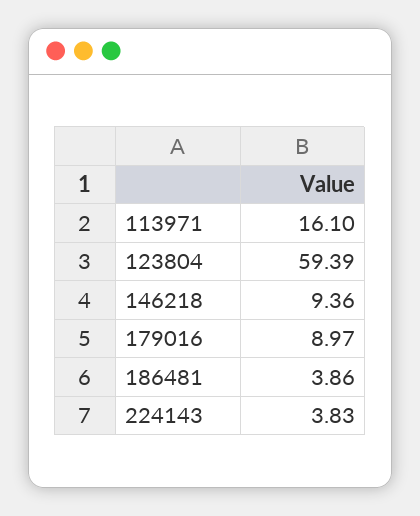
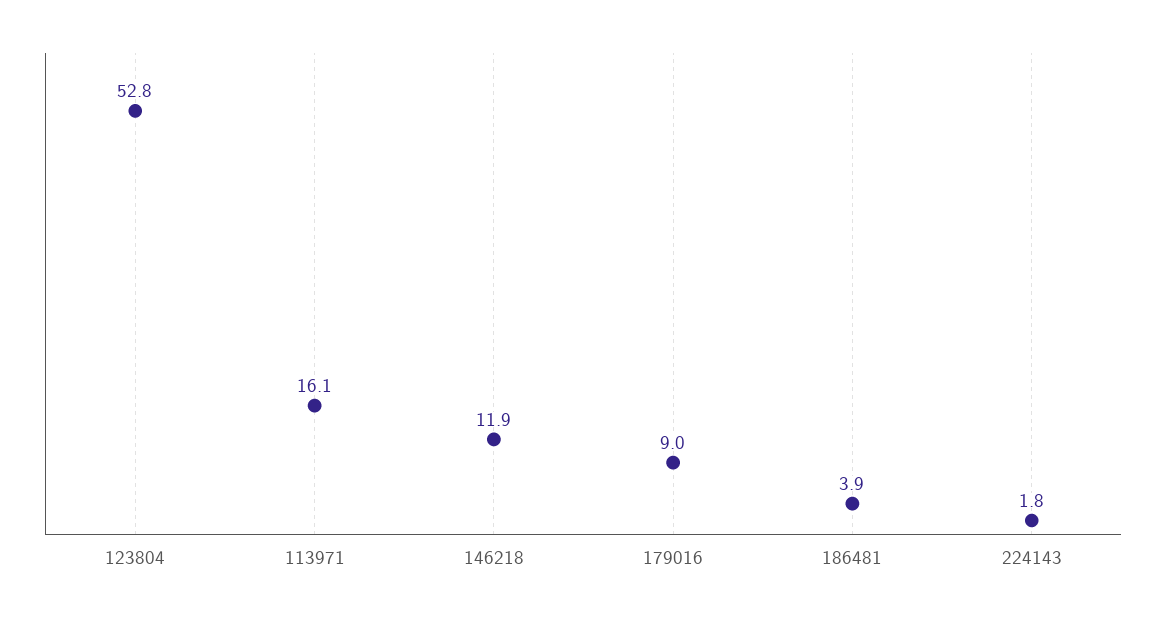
  {
    "113971": 16.1,
-   "123804": 59.39,
+   "123804": 52.8,
-   "146218": 9.36,
+   "146218": 11.9,
    "179016": 8.97,
    "186481": 3.86,
-   "224143": 3.83
+   "224143": 1.8
  }

